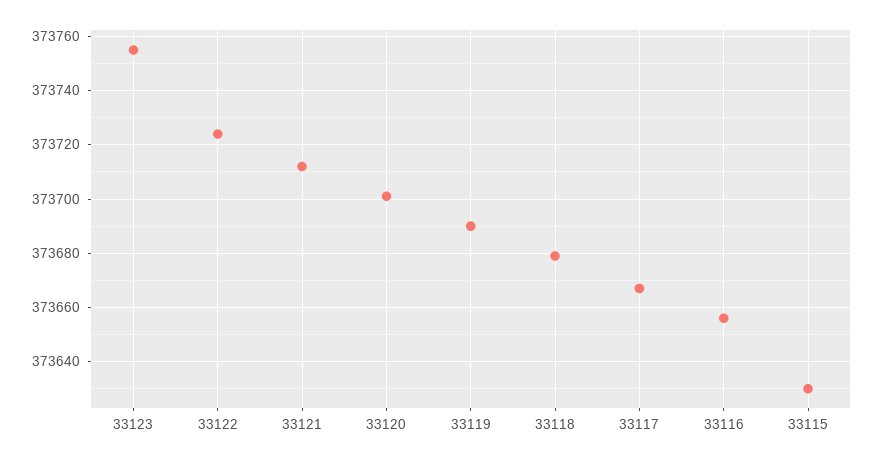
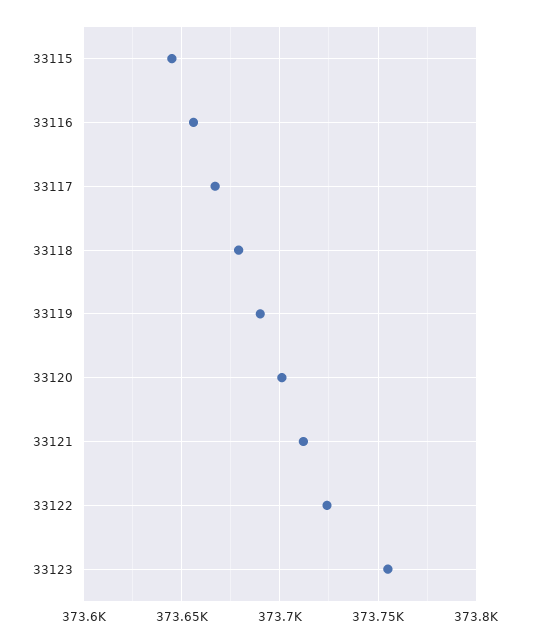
  {
    "33123": 373755,
    "33122": 373725,
    "33121": 373710,
    "33120": 373700,
    "33119": 373690,
    "33118": 373680,
    "33117": 373665,
    "33116": 373655,
-   "33115": 373630
+   "33115": 373645
  }

